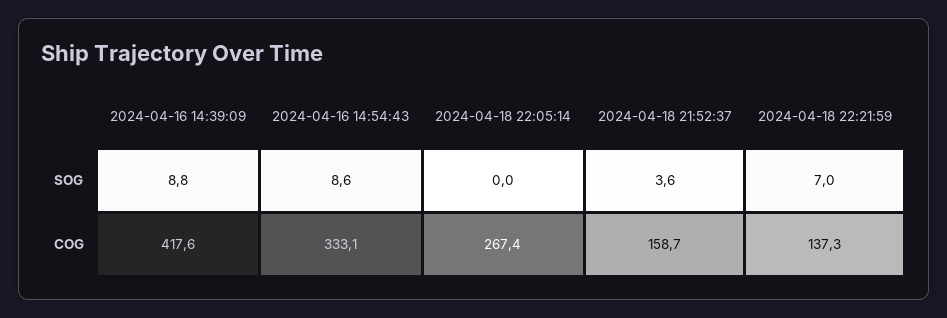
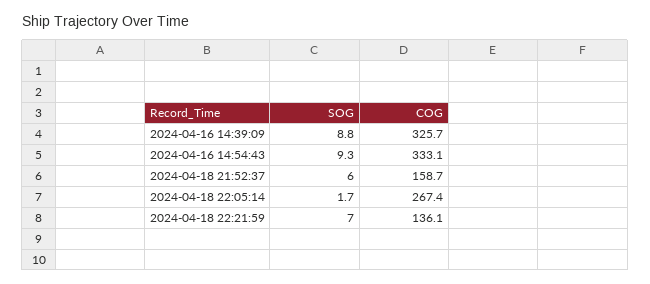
  {
    "2024-04-16 14:39:09": {
      "SOG": 8.8,
-     "COG": 417.6
+     "COG": 325.7
    },
    "2024-04-16 14:54:43": {
-     "SOG": 8.6,
+     "SOG": 9.3,
      "COG": 333.1
    },
    "2024-04-18 22:05:14": {
-     "SOG": 0,
+     "SOG": 1.7,
      "COG": 267.4
    },
    "2024-04-18 21:52:37": {
-     "SOG": 3.6,
+     "SOG": 6,
      "COG": 158.7
    },
    "2024-04-18 22:21:59": {
      "SOG": 7,
-     "COG": 137.3
+     "COG": 136.1
    }
  }

